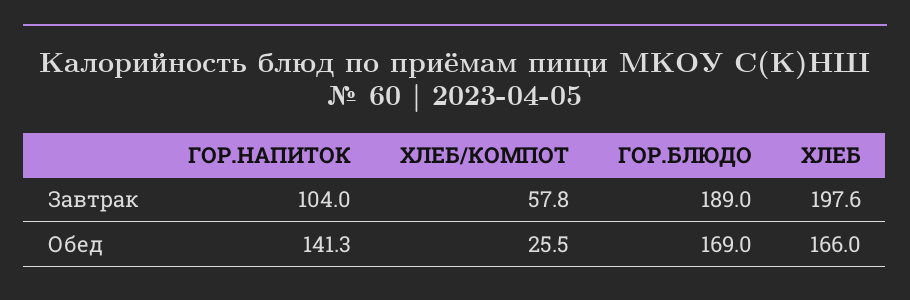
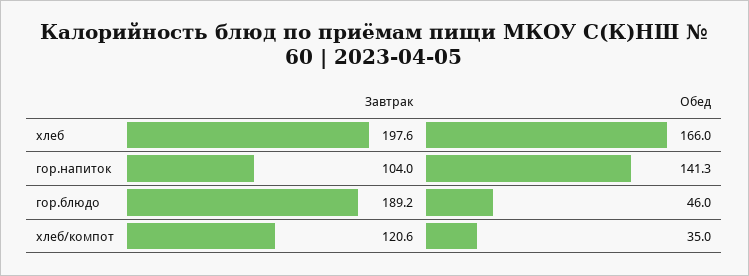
  {
    "ГОР.НАПИТОК": {
      "Завтрак": 104,
      "Обед": 141.3
    },
    "ХЛЕБ/КОМПОТ": {
-     "Завтрак": 57.8,
+     "Завтрак": 120.6,
-     "Обед": 25.5
+     "Обед": 35
    },
    "ГОР.БЛЮДО": {
-     "Завтрак": 189,
+     "Завтрак": 189.2,
-     "Обед": 169
+     "Обед": 46
    },
    "ХЛЕБ": {
      "Завтрак": 197.6,
      "Обед": 166
    }
  }

